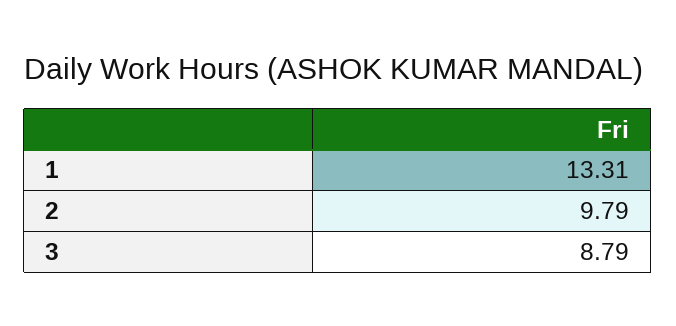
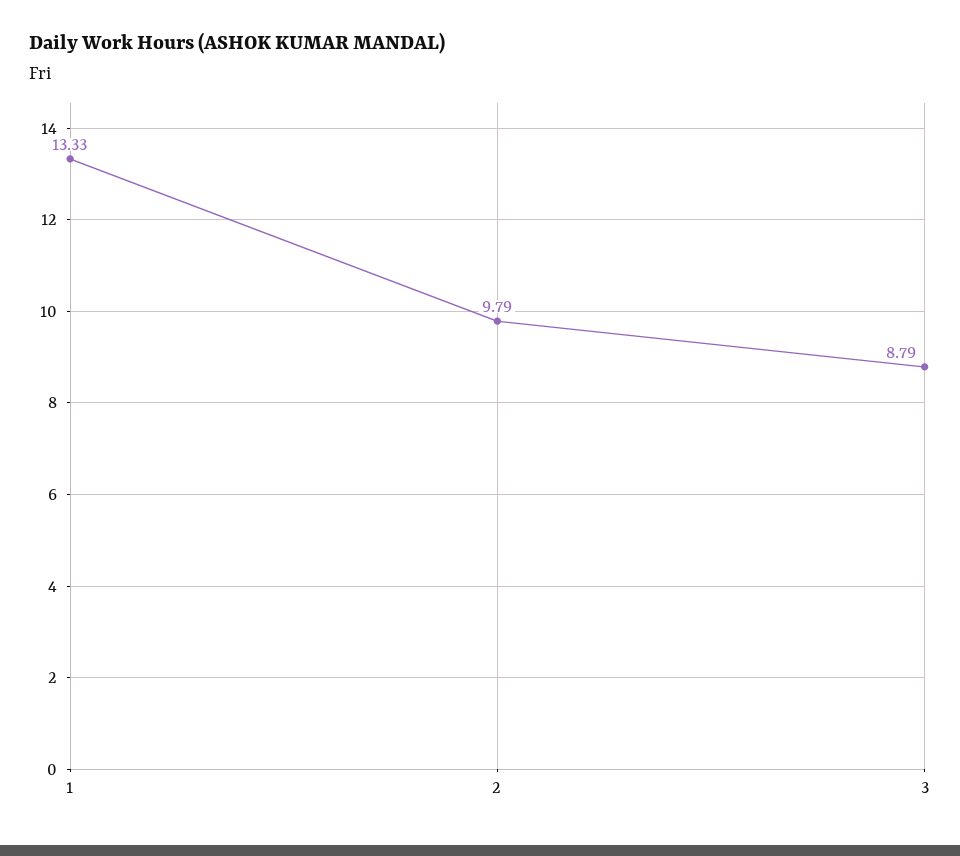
  {
-   "1": 13.31,
+   "1": 13.33,
    "2": 9.79,
    "3": 8.79
  }

